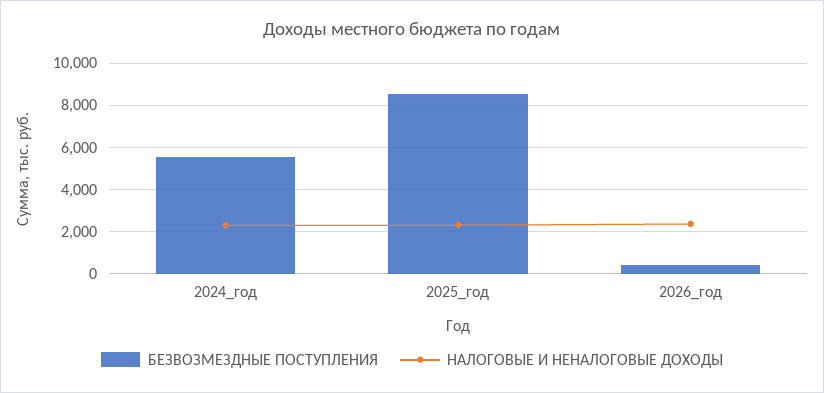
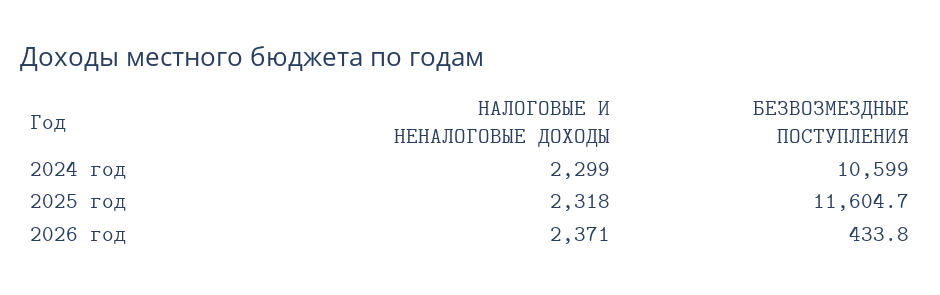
  {
    "БЕЗВОЗМЕЗДНЫЕ ПОСТУПЛЕНИЯ": {
-     "2024_год": 5500,
+     "2024_год": 10599,
-     "2025_год": 8500,
+     "2025_год": 11604.7,
      "2026_год": 433.8
    },
    "НАЛОГОВЫЕ И НЕНАЛОГОВЫЕ ДОХОДЫ": {
      "2024_год": 2299,
      "2025_год": 2318,
      "2026_год": 2371
    }
  }

